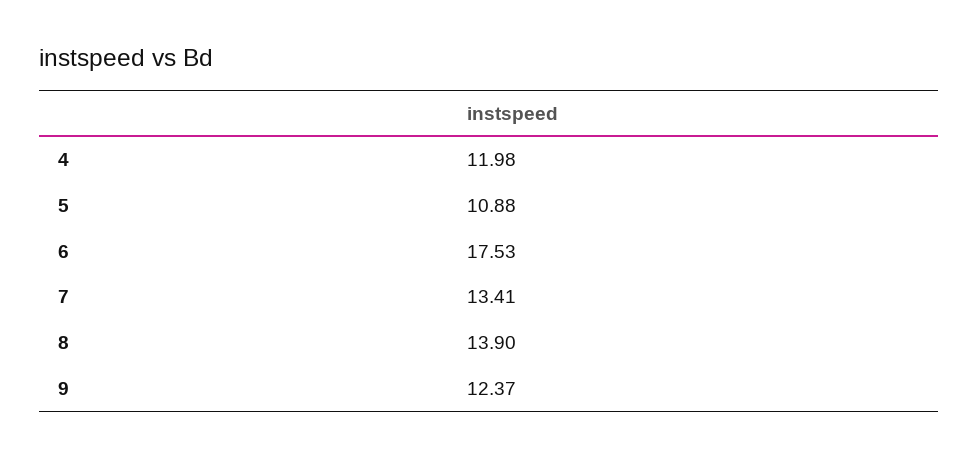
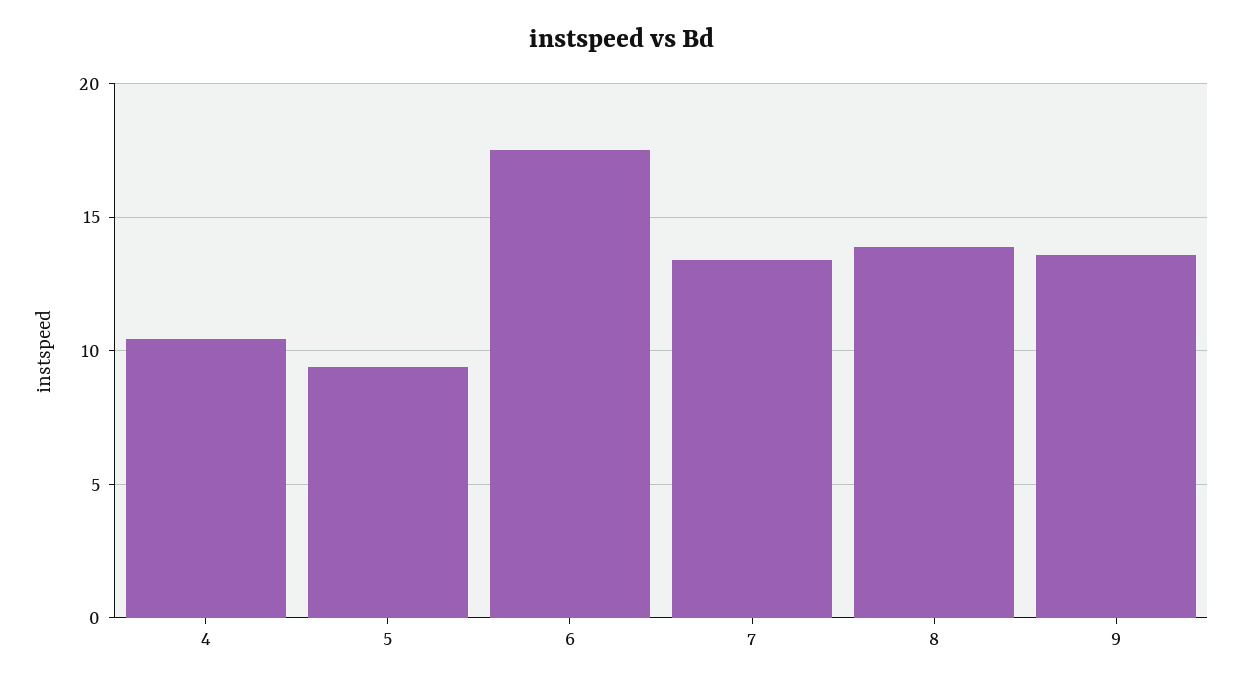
  {
-   "4": 11.98,
+   "4": 10.5,
-   "5": 10.88,
+   "5": 9.5,
    "6": 17.53,
    "7": 13.41,
    "8": 13.9,
-   "9": 12.37
+   "9": 13.5
  }

